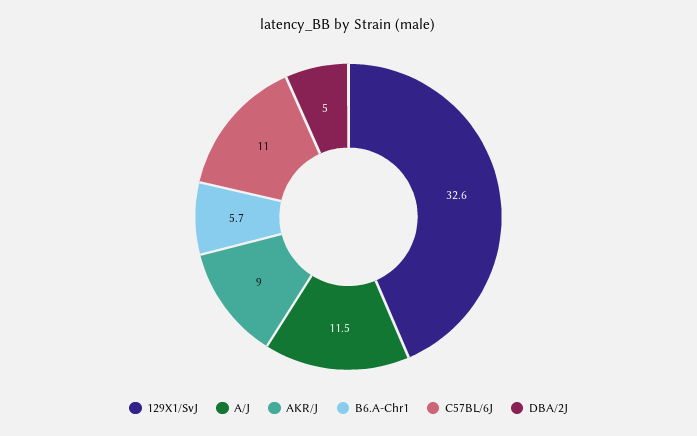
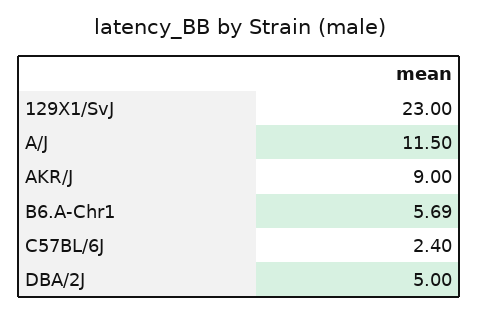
  {
-   "129X1/SvJ": 32.6,
+   "129X1/SvJ": 23,
    "A/J": 11.5,
    "AKR/J": 9,
    "B6.A-Chr1": 5.69,
-   "C57BL/6J": 11,
+   "C57BL/6J": 2.4,
    "DBA/2J": 5
  }

